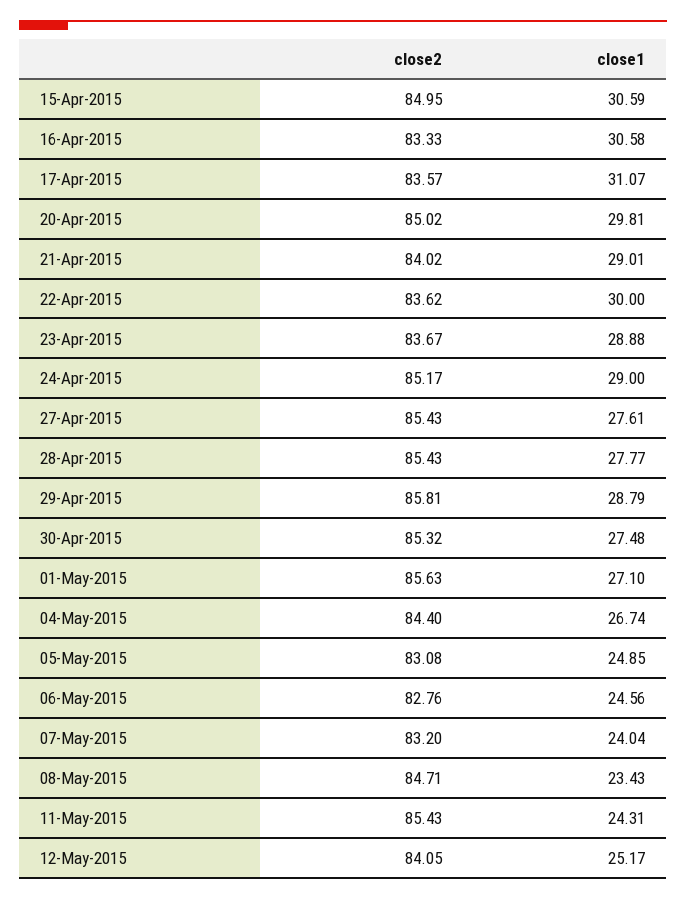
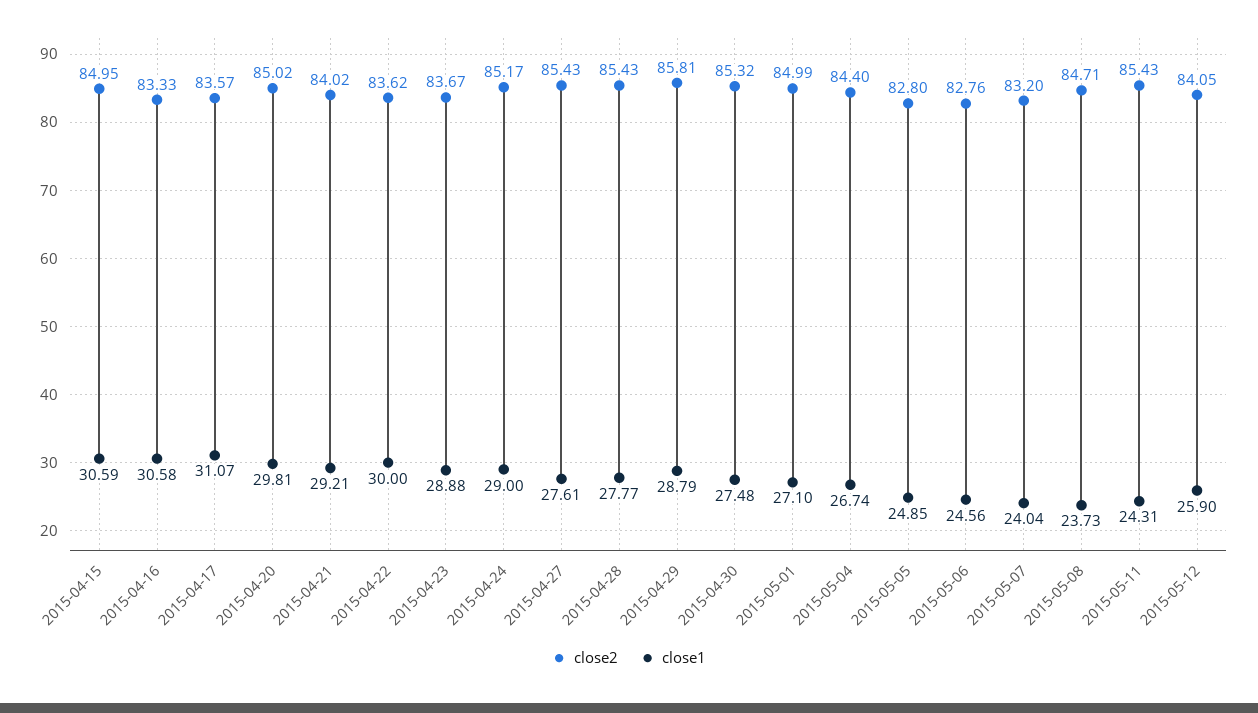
  {
    "close2": {
      "15-Apr-2015": 84.95,
      "16-Apr-2015": 83.33,
      "17-Apr-2015": 83.57,
      "20-Apr-2015": 85.02,
      "21-Apr-2015": 84.02,
      "22-Apr-2015": 83.62,
      "23-Apr-2015": 83.67,
      "24-Apr-2015": 85.17,
      "27-Apr-2015": 85.43,
      "28-Apr-2015": 85.43,
      "29-Apr-2015": 85.81,
      "30-Apr-2015": 85.32,
-     "01-May-2015": 85.63,
+     "01-May-2015": 84.99,
      "04-May-2015": 84.4,
-     "05-May-2015": 83.08,
+     "05-May-2015": 82.8,
      "06-May-2015": 82.76,
      "07-May-2015": 83.2,
      "08-May-2015": 84.71,
      "11-May-2015": 85.43,
      "12-May-2015": 84.05
    },
    "close1": {
      "15-Apr-2015": 30.59,
      "16-Apr-2015": 30.58,
      "17-Apr-2015": 31.07,
      "20-Apr-2015": 29.81,
-     "21-Apr-2015": 29.01,
+     "21-Apr-2015": 29.21,
      "22-Apr-2015": 30,
      "23-Apr-2015": 28.88,
      "24-Apr-2015": 29,
      "27-Apr-2015": 27.61,
      "28-Apr-2015": 27.77,
      "29-Apr-2015": 28.79,
      "30-Apr-2015": 27.48,
      "01-May-2015": 27.1,
      "04-May-2015": 26.74,
      "05-May-2015": 24.85,
      "06-May-2015": 24.56,
      "07-May-2015": 24.04,
-     "08-May-2015": 23.43,
+     "08-May-2015": 23.73,
      "11-May-2015": 24.31,
-     "12-May-2015": 25.17
+     "12-May-2015": 25.9
    }
  }

